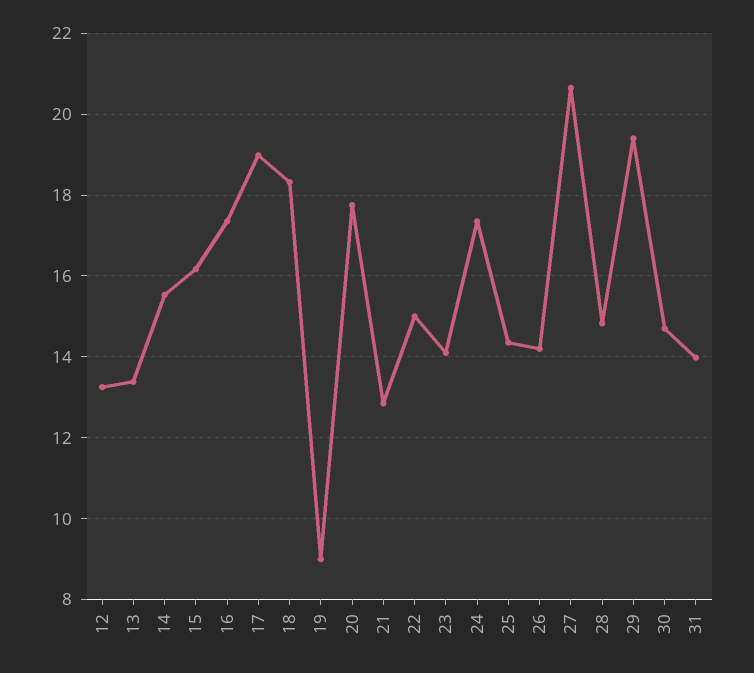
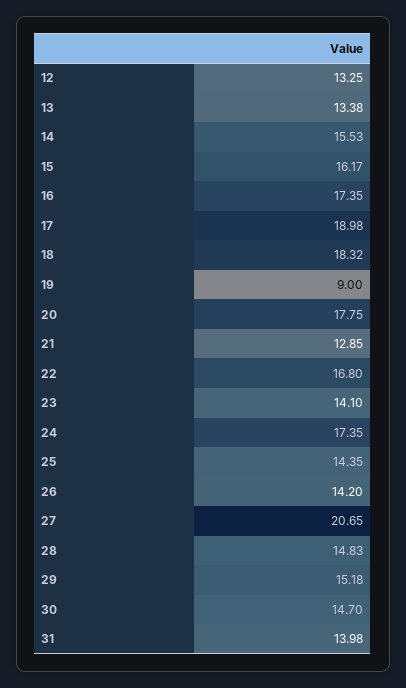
  {
    "12": 13.25,
    "13": 13.38,
    "14": 15.53,
    "15": 16.17,
    "16": 17.35,
    "17": 18.98,
    "18": 18.32,
    "19": 9,
    "20": 17.75,
    "21": 12.85,
-   "22": 15,
+   "22": 16.8,
    "23": 14.1,
    "24": 17.35,
    "25": 14.35,
    "26": 14.2,
    "27": 20.65,
    "28": 14.83,
-   "29": 19.4,
+   "29": 15.18,
    "30": 14.7,
    "31": 13.98
  }

